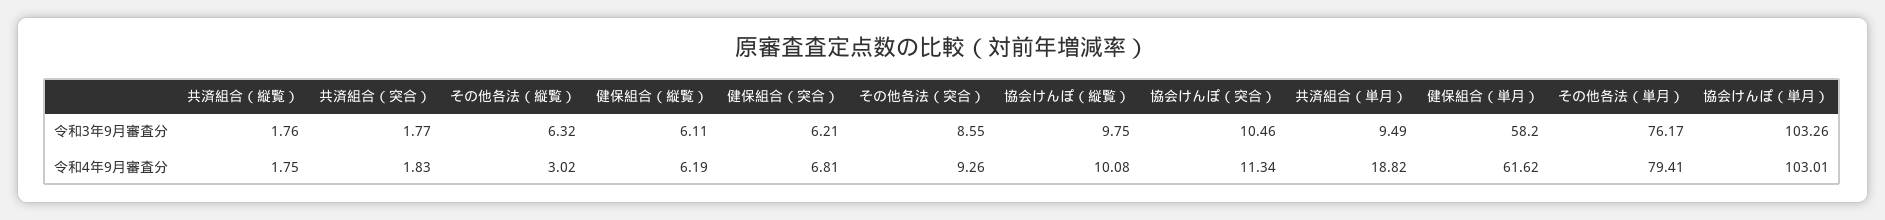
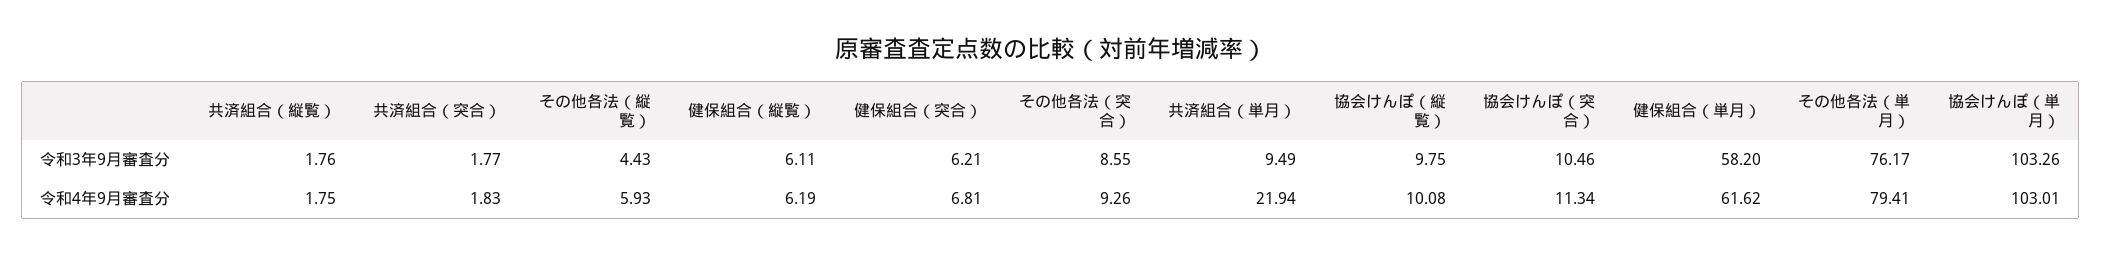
  {
    "共済組合（縦覧）": {
      "令和3年9月審査分": 1.76,
      "令和4年9月審査分": 1.75
    },
    "共済組合（突合）": {
      "令和3年9月審査分": 1.77,
      "令和4年9月審査分": 1.83
    },
    "その他各法（縦覧）": {
-     "令和3年9月審査分": 6.32,
+     "令和3年9月審査分": 4.43,
-     "令和4年9月審査分": 3.02
+     "令和4年9月審査分": 5.93
    },
    "健保組合（縦覧）": {
      "令和3年9月審査分": 6.11,
      "令和4年9月審査分": 6.19
    },
    "健保組合（突合）": {
      "令和3年9月審査分": 6.21,
      "令和4年9月審査分": 6.81
    },
    "その他各法（突合）": {
      "令和3年9月審査分": 8.55,
      "令和4年9月審査分": 9.26
    },
    "協会けんぽ（縦覧）": {
      "令和3年9月審査分": 9.75,
      "令和4年9月審査分": 10.08
    },
    "協会けんぽ（突合）": {
      "令和3年9月審査分": 10.46,
      "令和4年9月審査分": 11.34
    },
    "共済組合（単月）": {
      "令和3年9月審査分": 9.49,
-     "令和4年9月審査分": 18.82
+     "令和4年9月審査分": 21.94
    },
    "健保組合（単月）": {
      "令和3年9月審査分": 58.2,
      "令和4年9月審査分": 61.62
    },
    "その他各法（単月）": {
      "令和3年9月審査分": 76.17,
      "令和4年9月審査分": 79.41
    },
    "協会けんぽ（単月）": {
      "令和3年9月審査分": 103.26,
      "令和4年9月審査分": 103.01
    }
  }

